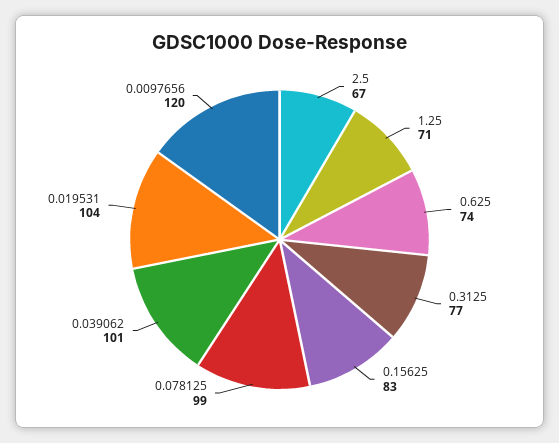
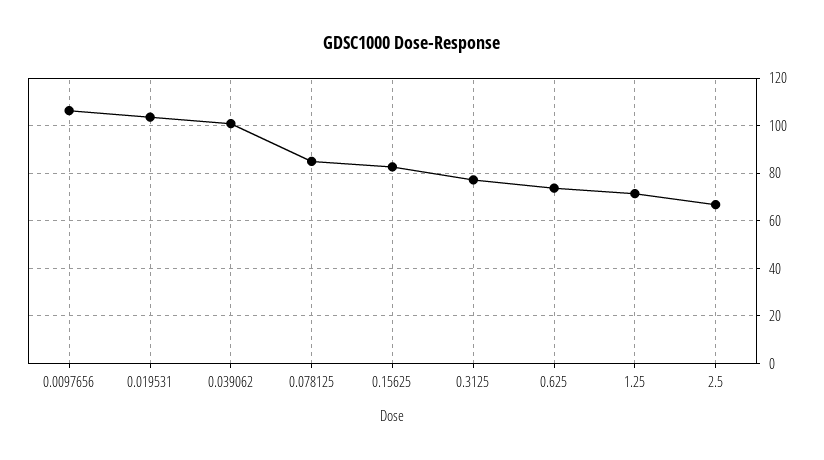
  {
    "2.5": 67,
    "1.25": 71,
    "0.625": 74,
    "0.3125": 77,
    "0.15625": 83,
-   "0.078125": 99,
+   "0.078125": 85,
    "0.039062": 101,
    "0.019531": 104,
-   "0.0097656": 120
+   "0.0097656": 105
  }

